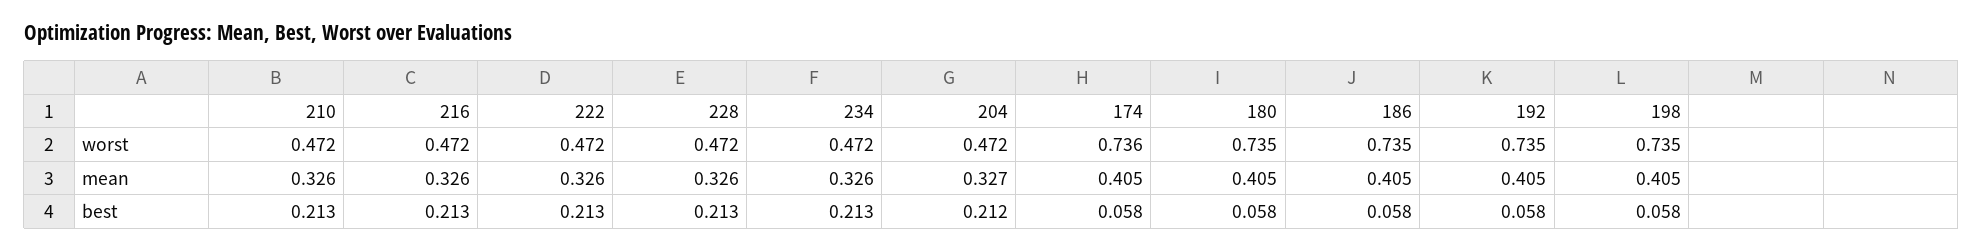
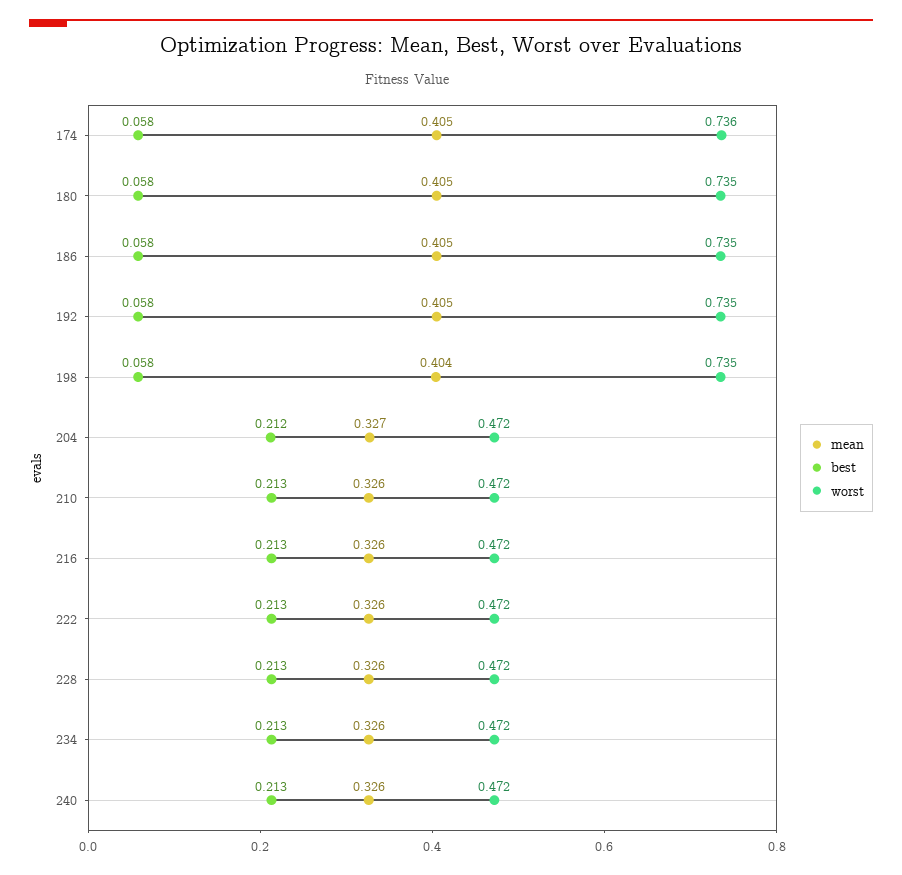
  {
    "worst": {
      "210": 0.472,
      "216": 0.472,
      "222": 0.472,
      "228": 0.472,
      "234": 0.472,
      "204": 0.472,
      "174": 0.736,
      "180": 0.735,
      "186": 0.735,
      "192": 0.735,
-     "198": 0.735
+     "198": 0.735,
+     "240": 0.472
    },
    "mean": {
      "210": 0.326,
      "216": 0.326,
      "222": 0.326,
      "228": 0.326,
      "234": 0.326,
      "204": 0.327,
      "174": 0.405,
      "180": 0.405,
      "186": 0.405,
      "192": 0.405,
-     "198": 0.405
+     "198": 0.404,
+     "240": 0.326
    },
    "best": {
      "210": 0.213,
      "216": 0.213,
      "222": 0.213,
      "228": 0.213,
      "234": 0.213,
      "204": 0.212,
      "174": 0.058,
      "180": 0.058,
      "186": 0.058,
      "192": 0.058,
-     "198": 0.058
+     "198": 0.058,
+     "240": 0.213
    }
  }

